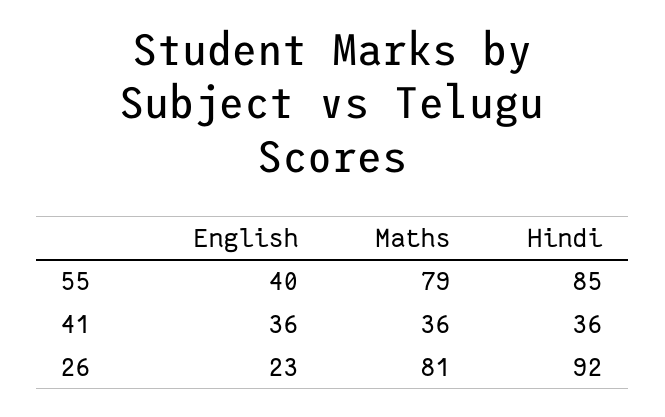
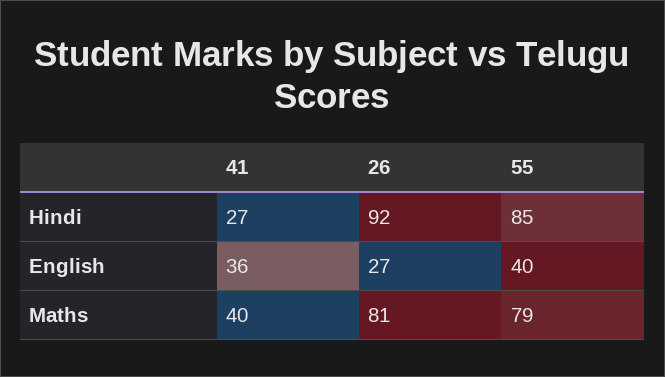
  {
    "English": {
      "55": 40,
      "41": 36,
-     "26": 23
+     "26": 27
    },
    "Maths": {
      "55": 79,
-     "41": 36,
+     "41": 40,
      "26": 81
    },
    "Hindi": {
      "55": 85,
-     "41": 36,
+     "41": 27,
      "26": 92
    }
  }

